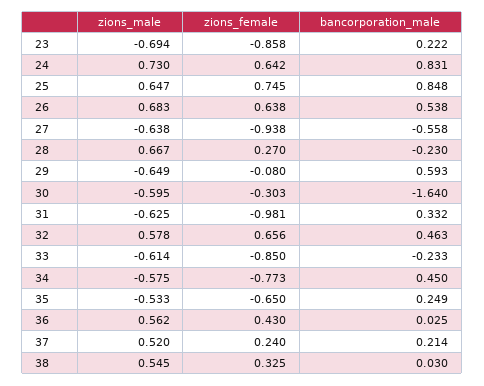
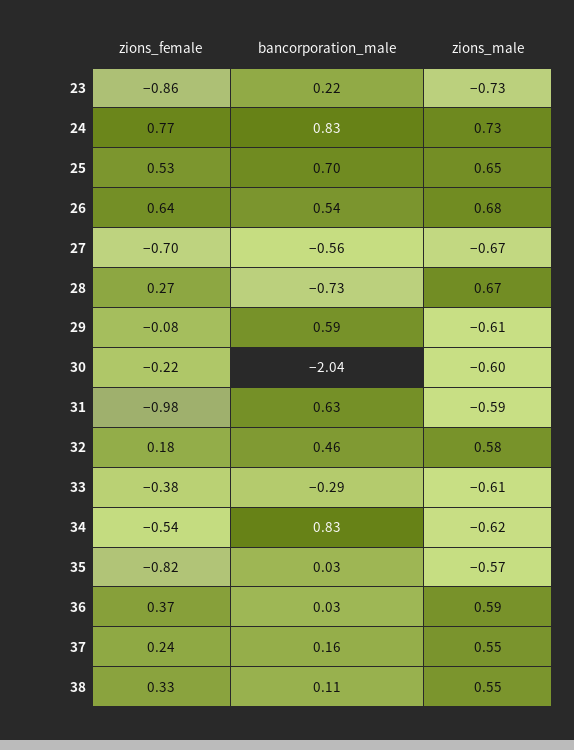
  {
    "zions_male": {
-     "23": -0.694,
+     "23": -0.73,
      "24": 0.73,
      "25": 0.647,
      "26": 0.683,
-     "27": -0.638,
+     "27": -0.67,
      "28": 0.667,
-     "29": -0.649,
+     "29": -0.61,
      "30": -0.595,
-     "31": -0.625,
+     "31": -0.59,
      "32": 0.578,
      "33": -0.614,
-     "34": -0.575,
+     "34": -0.62,
-     "35": -0.533,
+     "35": -0.57,
-     "36": 0.562,
+     "36": 0.59,
-     "37": 0.52,
+     "37": 0.55,
      "38": 0.545
    },
    "zions_female": {
      "23": -0.858,
-     "24": 0.642,
+     "24": 0.77,
-     "25": 0.745,
+     "25": 0.53,
      "26": 0.638,
-     "27": -0.938,
+     "27": -0.7,
      "28": 0.27,
      "29": -0.08,
-     "30": -0.303,
+     "30": -0.22,
      "31": -0.981,
-     "32": 0.656,
+     "32": 0.18,
-     "33": -0.85,
+     "33": -0.38,
-     "34": -0.773,
+     "34": -0.54,
-     "35": -0.65,
+     "35": -0.82,
-     "36": 0.43,
+     "36": 0.37,
      "37": 0.24,
      "38": 0.325
    },
    "bancorporation_male": {
      "23": 0.222,
      "24": 0.831,
-     "25": 0.848,
+     "25": 0.7,
      "26": 0.538,
      "27": -0.558,
-     "28": -0.23,
+     "28": -0.73,
      "29": 0.593,
-     "30": -1.64,
+     "30": -2.04,
-     "31": 0.332,
+     "31": 0.63,
      "32": 0.463,
-     "33": -0.233,
+     "33": -0.29,
-     "34": 0.45,
+     "34": 0.83,
-     "35": 0.249,
+     "35": 0.03,
      "36": 0.025,
-     "37": 0.214,
+     "37": 0.16,
-     "38": 0.03
+     "38": 0.11
    }
  }

